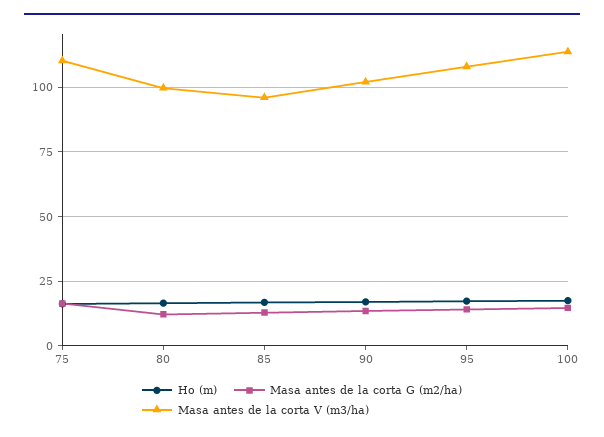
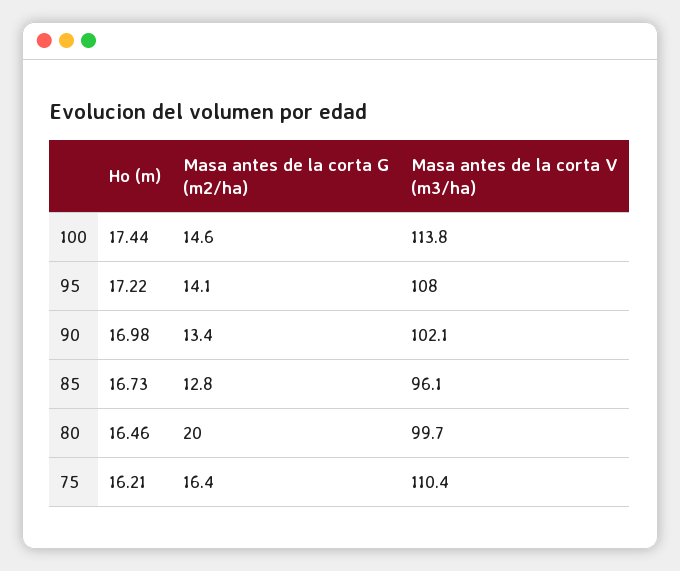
  {
    "Ho (m)": {
      "75": 16.21,
      "80": 16.46,
      "85": 16.73,
      "90": 16.98,
      "95": 17.22,
      "100": 17.44
    },
    "Masa antes de la corta G (m2/ha)": {
      "75": 16.4,
-     "80": 12.5,
+     "80": 20,
      "85": 12.8,
      "90": 13.4,
      "95": 14.1,
      "100": 14.6
    },
    "Masa antes de la corta V (m3/ha)": {
      "75": 110.4,
      "80": 99.7,
      "85": 96.1,
      "90": 102.1,
      "95": 108,
      "100": 113.8
    }
  }

